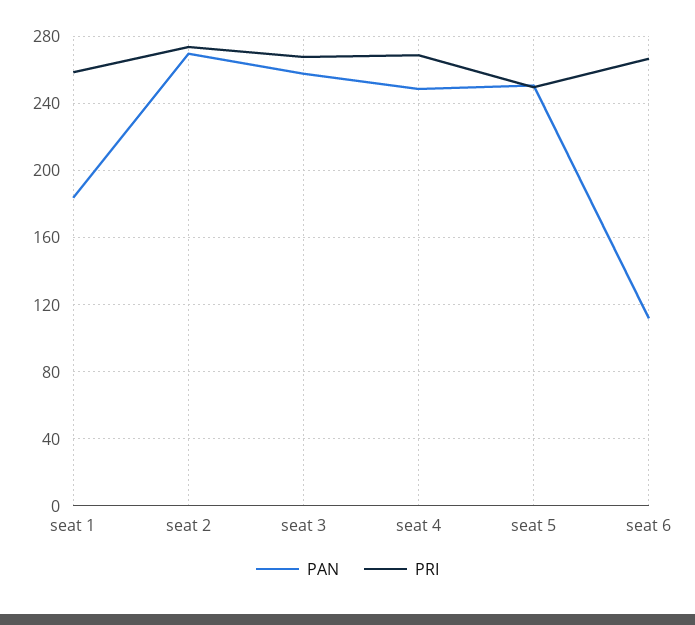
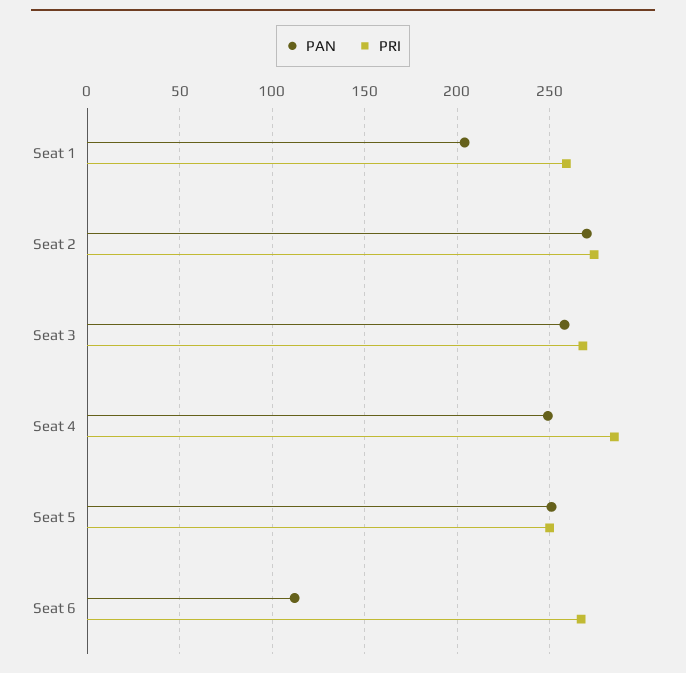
  {
    "PAN": {
-     "seat 1": 185,
+     "seat 1": 205,
      "seat 2": 270,
      "seat 3": 260,
      "seat 4": 250,
      "seat 5": 250,
      "seat 6": 110
    },
    "PRI": {
      "seat 1": 260,
      "seat 2": 275,
      "seat 3": 270,
-     "seat 4": 270,
+     "seat 4": 285,
      "seat 5": 250,
      "seat 6": 265
    }
  }

